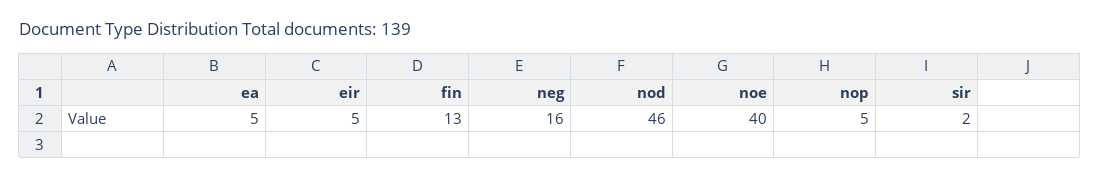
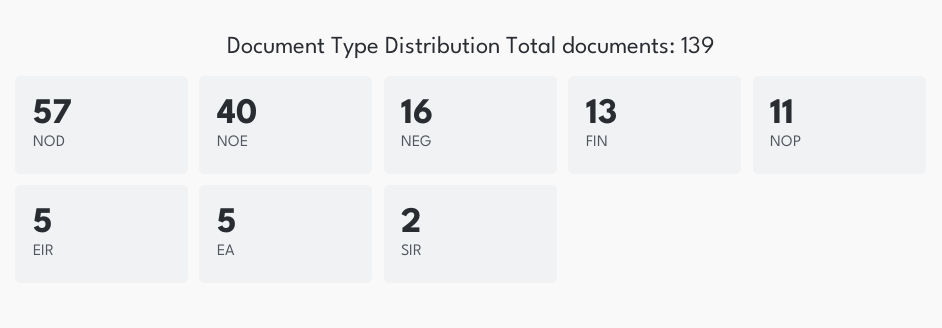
  {
    "ea": 5,
    "eir": 5,
    "fin": 13,
    "neg": 16,
-   "nod": 46,
+   "nod": 57,
    "noe": 40,
-   "nop": 5,
+   "nop": 11,
    "sir": 2
  }

